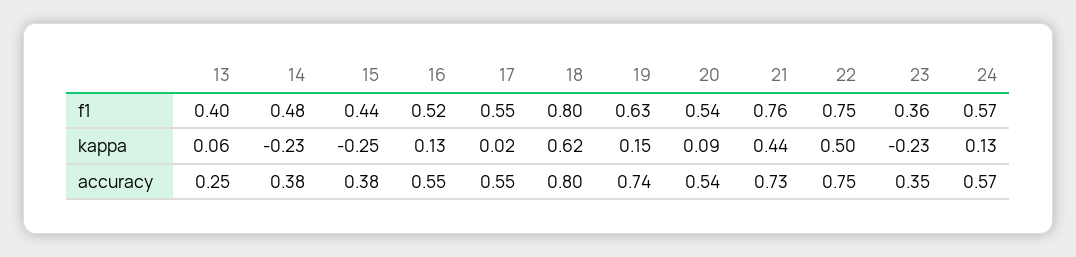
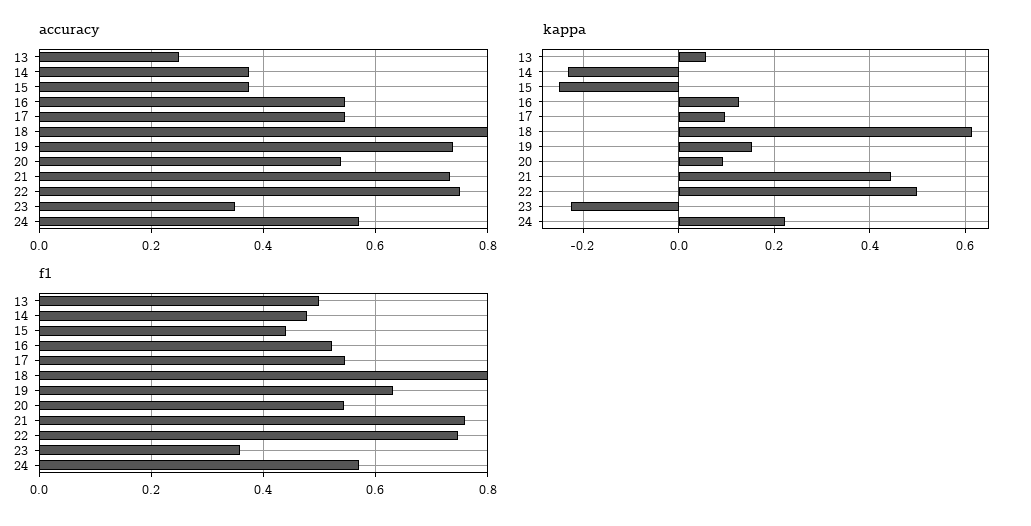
  {
    "f1": {
-     "13": 0.4,
+     "13": 0.5,
      "14": 0.48,
      "15": 0.44,
      "16": 0.52,
      "17": 0.55,
      "18": 0.8,
      "19": 0.63,
      "20": 0.54,
      "21": 0.76,
      "22": 0.75,
      "23": 0.36,
      "24": 0.57
    },
    "kappa": {
      "13": 0.06,
      "14": -0.23,
      "15": -0.25,
      "16": 0.13,
-     "17": 0.02,
+     "17": 0.1,
      "18": 0.62,
      "19": 0.15,
      "20": 0.09,
      "21": 0.44,
      "22": 0.5,
      "23": -0.23,
-     "24": 0.13
+     "24": 0.22
    },
    "accuracy": {
      "13": 0.25,
      "14": 0.38,
      "15": 0.38,
      "16": 0.55,
      "17": 0.55,
      "18": 0.8,
      "19": 0.74,
      "20": 0.54,
      "21": 0.73,
      "22": 0.75,
      "23": 0.35,
      "24": 0.57
    }
  }

